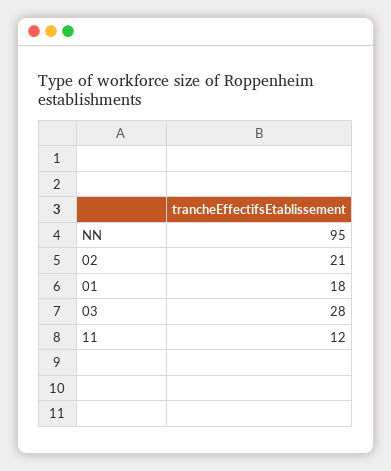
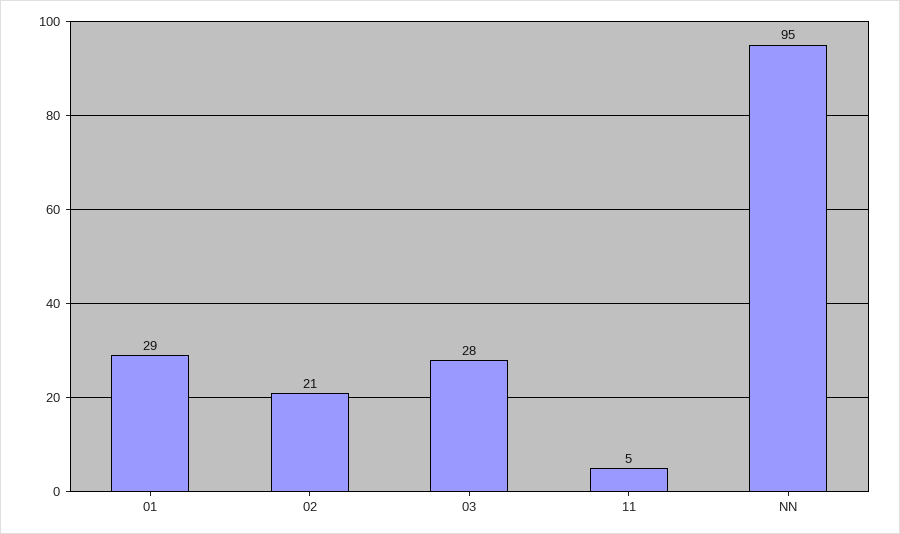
  {
    "NN": 95,
    "02": 21,
-   "01": 18,
+   "01": 29,
    "03": 28,
-   "11": 12
+   "11": 5
  }

